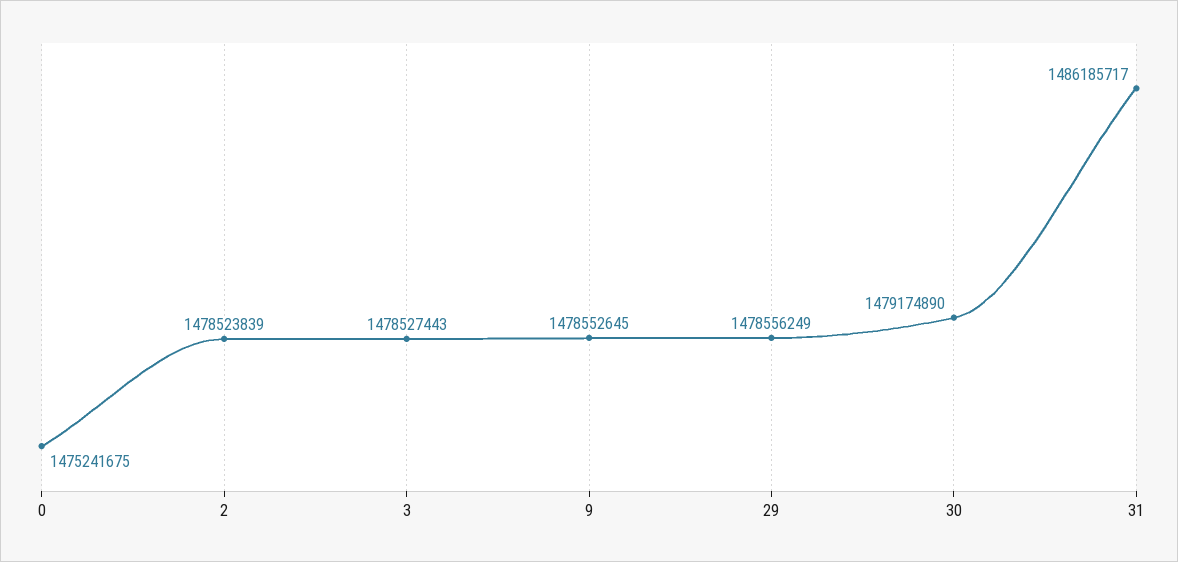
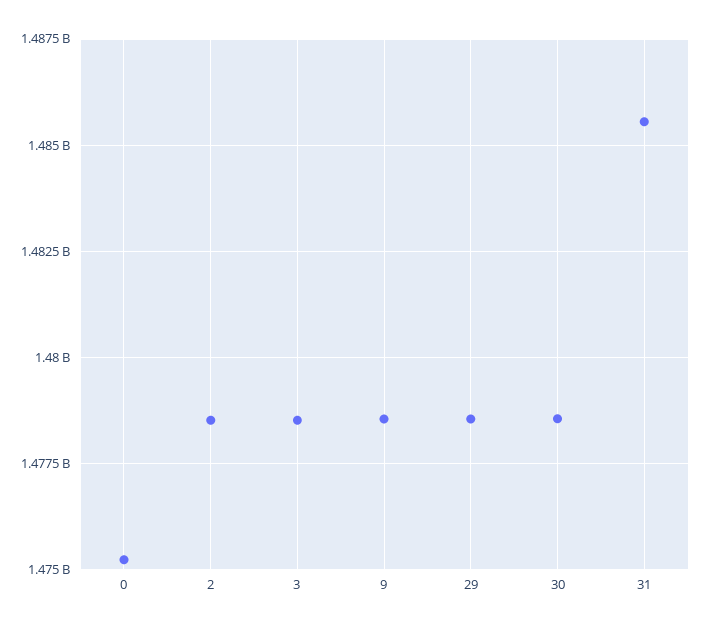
  {
    "0": 1475241675,
    "2": 1478523839,
    "3": 1478527443,
    "9": 1478552645,
    "29": 1478556249,
-   "30": 1479174890,
+   "30": 1478500000,
-   "31": 1486185717
+   "31": 1485500000
  }

